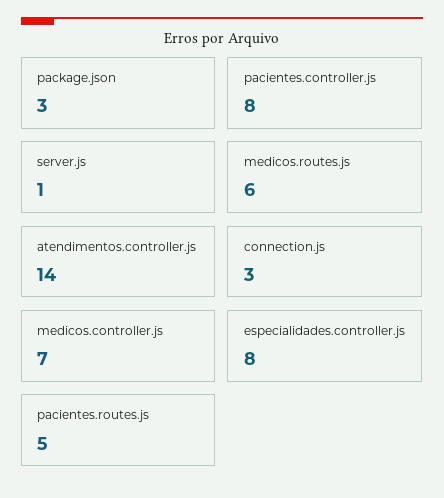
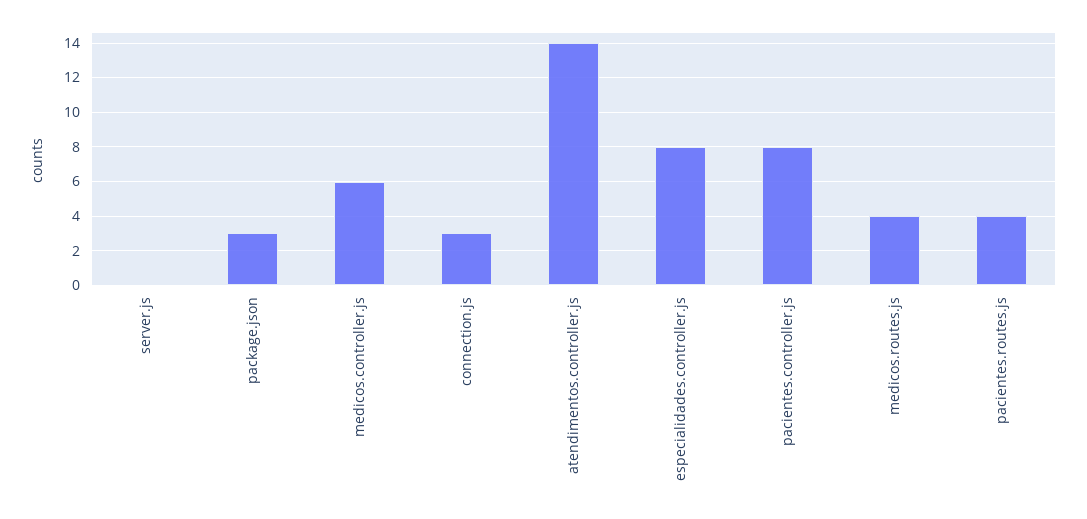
  {
    "package.json": 3,
    "pacientes.controller.js": 8,
-   "server.js": 1,
+   "server.js": 0,
-   "medicos.routes.js": 6,
+   "medicos.routes.js": 4,
    "atendimentos.controller.js": 14,
    "connection.js": 3,
-   "medicos.controller.js": 7,
+   "medicos.controller.js": 6,
    "especialidades.controller.js": 8,
-   "pacientes.routes.js": 5
+   "pacientes.routes.js": 4
  }

